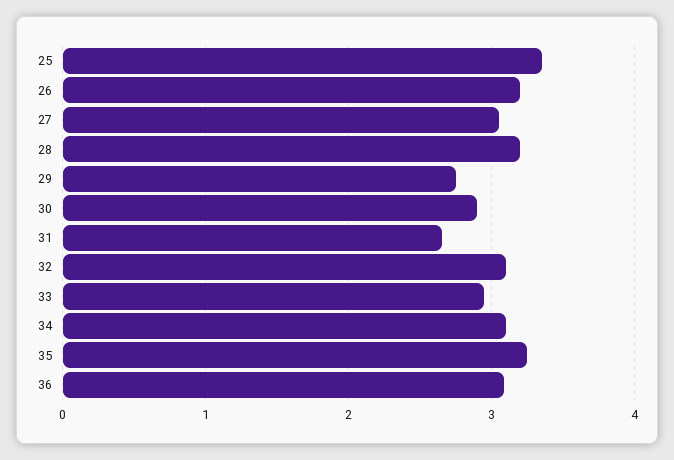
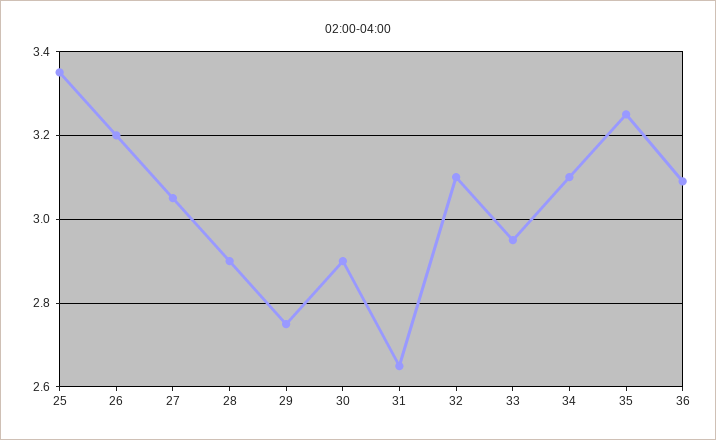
  {
    "25": 3.35,
    "26": 3.2,
    "27": 3.05,
-   "28": 3.2,
+   "28": 2.9,
    "29": 2.75,
    "30": 2.9,
    "31": 2.65,
    "32": 3.1,
    "33": 2.95,
    "34": 3.1,
    "35": 3.25,
    "36": 3.1
  }

